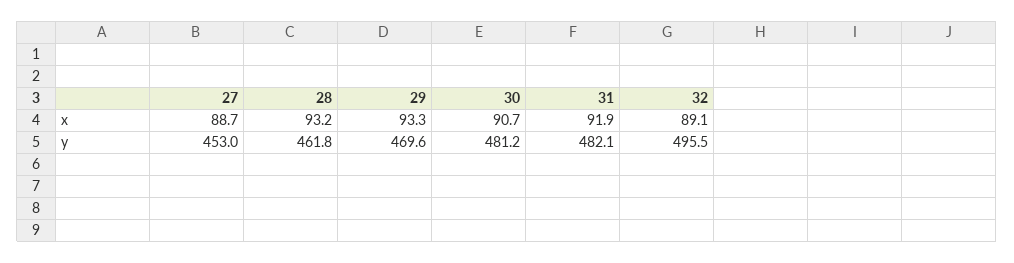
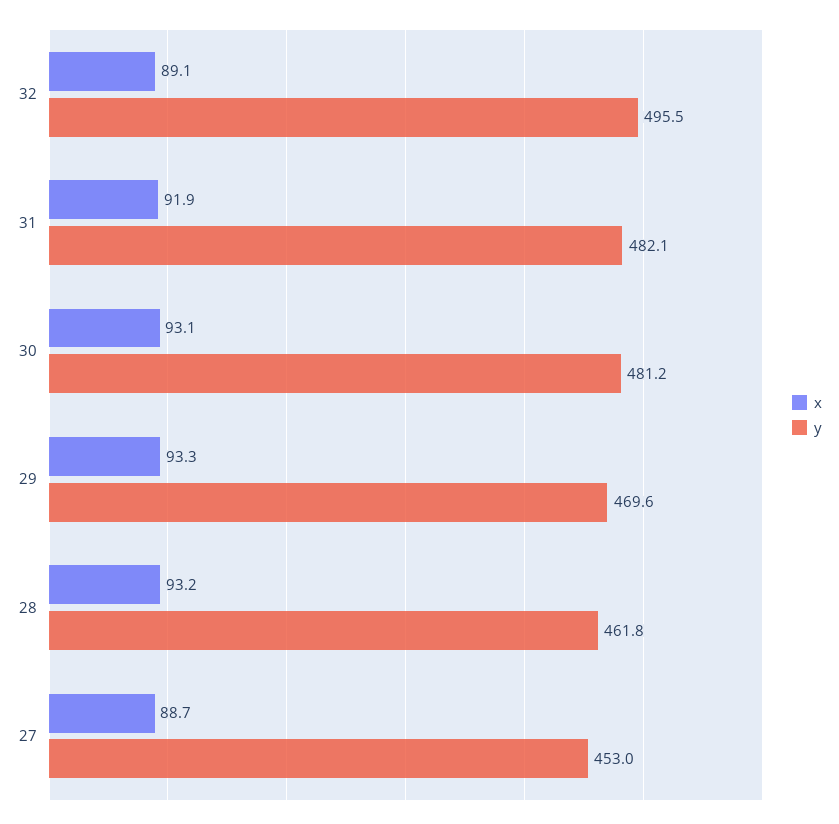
  {
    "x": {
      "27": 88.7,
      "28": 93.2,
      "29": 93.3,
-     "30": 90.7,
+     "30": 93.1,
      "31": 91.9,
      "32": 89.1
    },
    "y": {
      "27": 453,
      "28": 461.8,
      "29": 469.6,
      "30": 481.2,
      "31": 482.1,
      "32": 495.5
    }
  }

